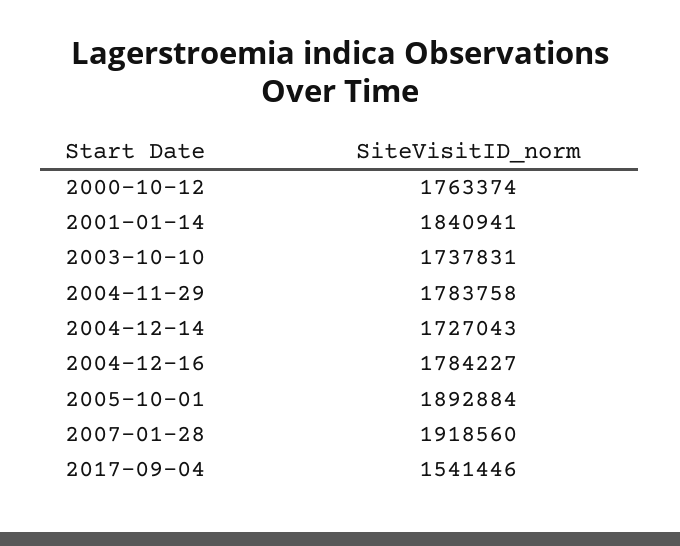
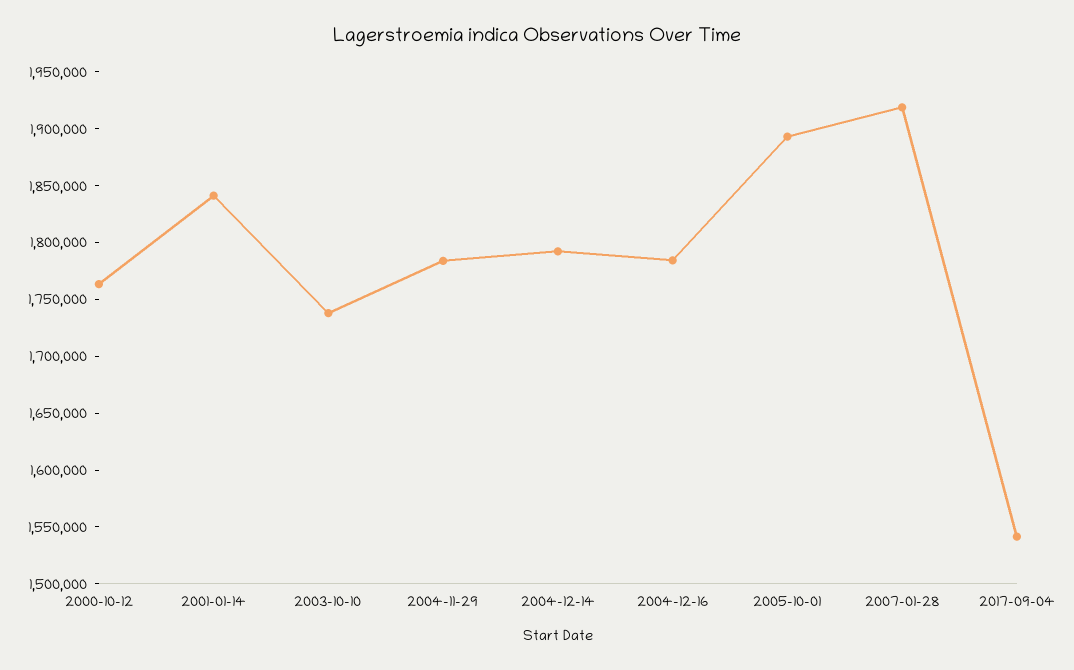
  {
    "2000-10-12": 1763374,
    "2001-01-14": 1840941,
    "2003-10-10": 1737831,
    "2004-11-29": 1783758,
-   "2004-12-14": 1727043,
+   "2004-12-14": 1790000,
    "2004-12-16": 1784227,
    "2005-10-01": 1892884,
    "2007-01-28": 1918560,
    "2017-09-04": 1541446
  }

